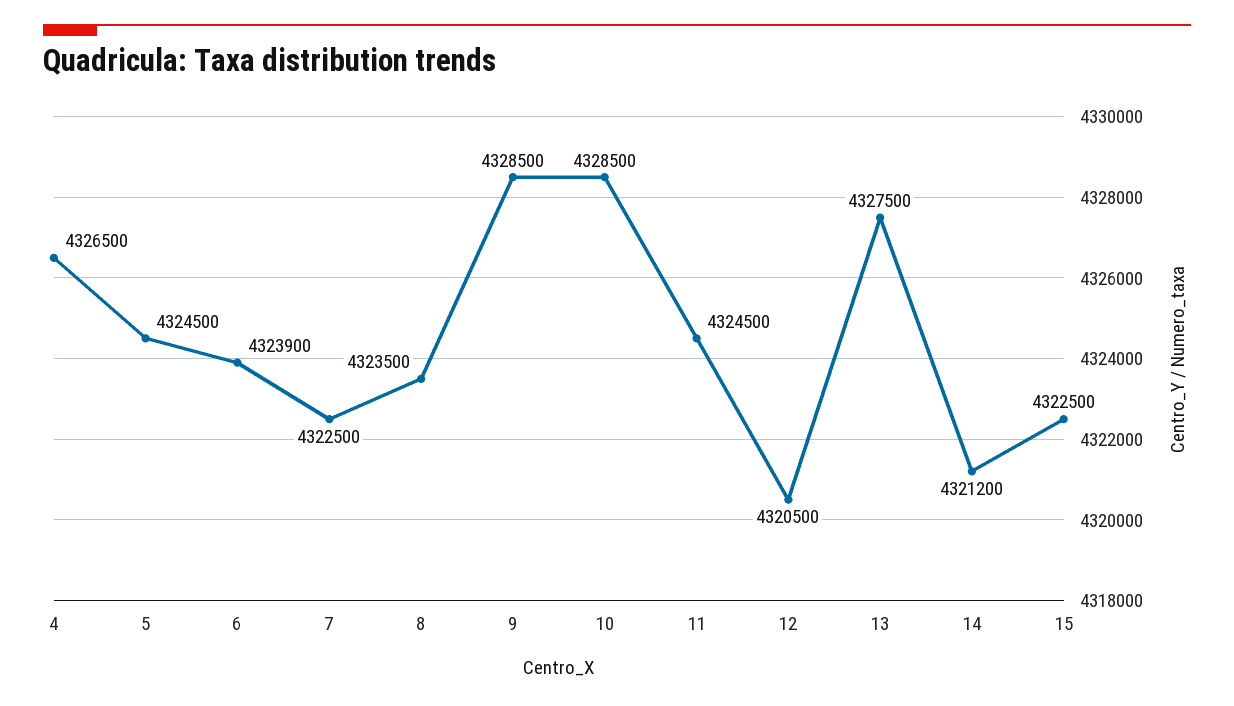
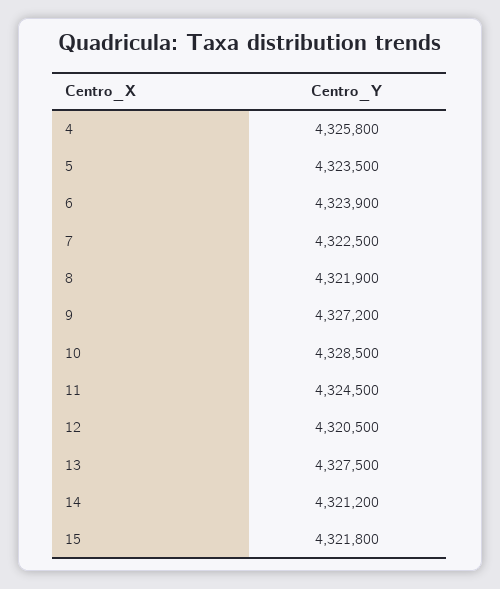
  {
-   "4": 4326500,
+   "4": 4325800,
-   "5": 4324500,
+   "5": 4323500,
    "6": 4323900,
    "7": 4322500,
-   "8": 4323500,
+   "8": 4321900,
-   "9": 4328500,
+   "9": 4327200,
    "10": 4328500,
    "11": 4324500,
    "12": 4320500,
    "13": 4327500,
    "14": 4321200,
-   "15": 4322500
+   "15": 4321800
  }

